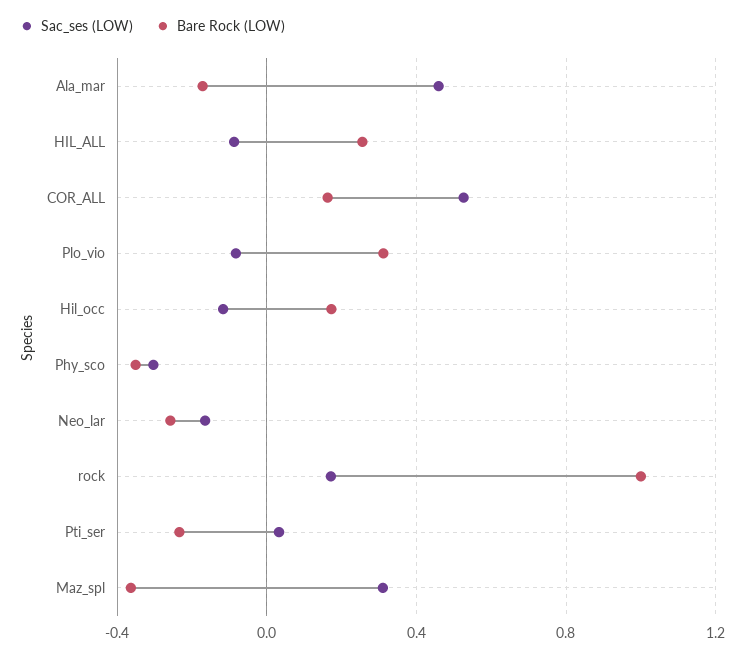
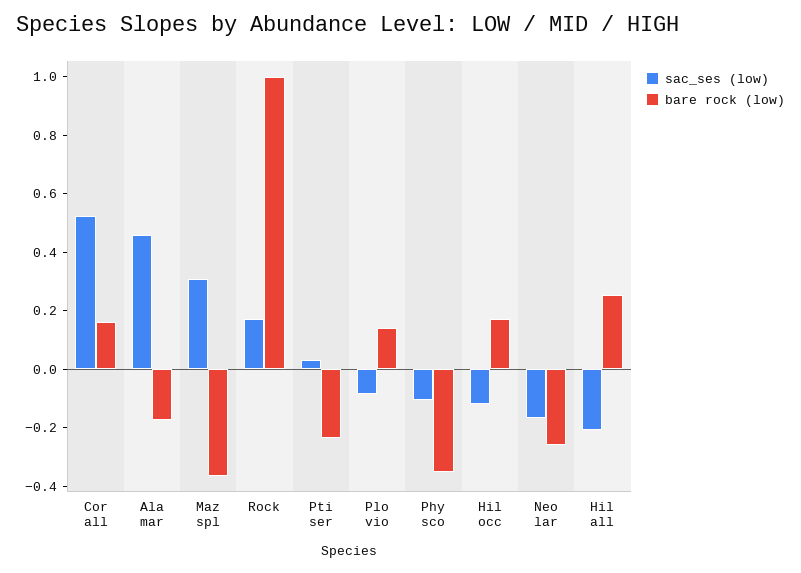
  {
    "Sac_ses (LOW)": {
      "Ala_mar": 0.45,
-     "HIL_ALL": -0.1,
+     "HIL_ALL": -0.2,
      "COR_ALL": 0.55,
      "Plo_vio": -0.1,
      "Hil_occ": -0.1,
-     "Phy_sco": -0.3,
+     "Phy_sco": -0.1,
      "Neo_lar": -0.15,
      "rock": 0.15,
      "Pti_ser": 0.05,
      "Maz_spl": 0.3
    },
    "Bare Rock (LOW)": {
      "Ala_mar": -0.15,
      "HIL_ALL": 0.25,
      "COR_ALL": 0.15,
-     "Plo_vio": 0.3,
+     "Plo_vio": 0.15,
      "Hil_occ": 0.15,
      "Phy_sco": -0.35,
      "Neo_lar": -0.25,
      "rock": 1,
      "Pti_ser": -0.25,
      "Maz_spl": -0.35
    }
  }

